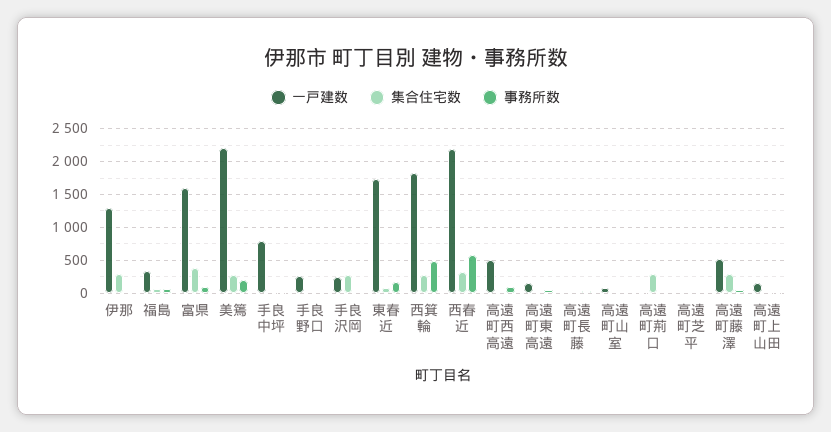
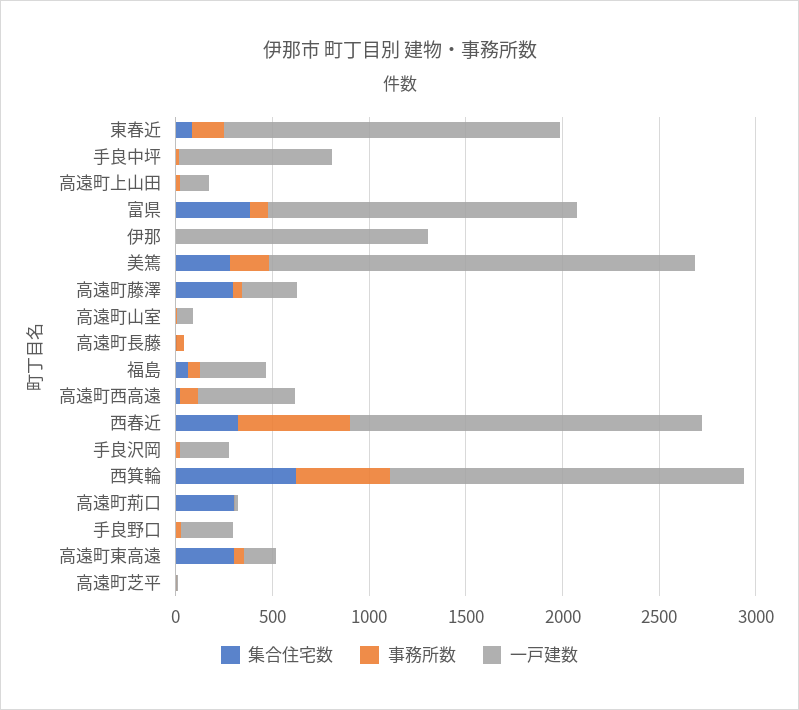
  {
    "一戸建数": {
      "伊那": 1300,
      "福島": 300,
      "富県": 1600,
      "美篶": 2200,
      "手良中坪": 800,
      "手良野口": 300,
      "手良沢岡": 300,
      "東春近": 1700,
      "西箕輪": 1800,
-     "西春近": 2200,
+     "西春近": 1800,
      "高遠町西高遠": 500,
      "高遠町東高遠": 200,
      "高遠町長藤": 0,
      "高遠町山室": 100,
      "高遠町荊口": 0,
      "高遠町芝平": 0,
-     "高遠町藤澤": 500,
+     "高遠町藤澤": 300,
      "高遠町上山田": 200
    },
    "集合住宅数": {
-     "伊那": 300,
+     "伊那": 0,
      "福島": 100,
      "富県": 400,
      "美篶": 300,
      "手良中坪": 0,
      "手良野口": 0,
-     "手良沢岡": 300,
+     "手良沢岡": 0,
      "東春近": 100,
-     "西箕輪": 300,
+     "西箕輪": 600,
      "西春近": 300,
      "高遠町西高遠": 0,
-     "高遠町東高遠": 0,
+     "高遠町東高遠": 300,
      "高遠町長藤": 0,
      "高遠町山室": 0,
      "高遠町荊口": 300,
      "高遠町芝平": 0,
      "高遠町藤澤": 300,
      "高遠町上山田": 0
    },
    "事務所数": {
      "伊那": 0,
      "福島": 100,
      "富県": 100,
      "美篶": 200,
      "手良中坪": 0,
      "手良野口": 0,
      "手良沢岡": 0,
      "東春近": 200,
      "西箕輪": 500,
      "西春近": 600,
      "高遠町西高遠": 100,
      "高遠町東高遠": 100,
      "高遠町長藤": 0,
      "高遠町山室": 0,
      "高遠町荊口": 0,
      "高遠町芝平": 0,
      "高遠町藤澤": 0,
      "高遠町上山田": 0
    }
  }

